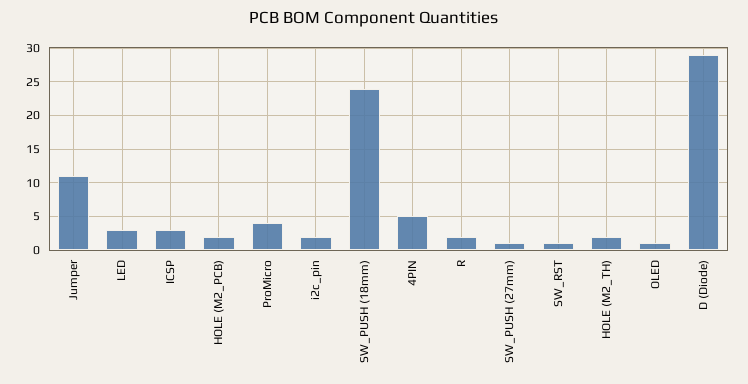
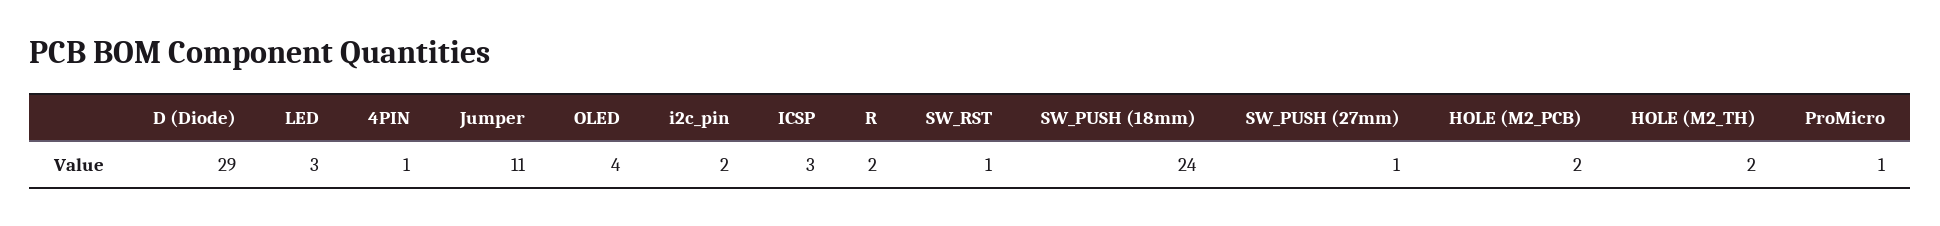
  {
    "Jumper": 11,
    "LED": 3,
    "ICSP": 3,
    "HOLE (M2_PCB)": 2,
-   "ProMicro": 4,
+   "ProMicro": 1,
    "i2c_pin": 2,
    "SW_PUSH (18mm)": 24,
-   "4PIN": 5,
+   "4PIN": 1,
    "R": 2,
    "SW_PUSH (27mm)": 1,
    "SW_RST": 1,
    "HOLE (M2_TH)": 2,
-   "OLED": 1,
+   "OLED": 4,
    "D (Diode)": 29
  }

